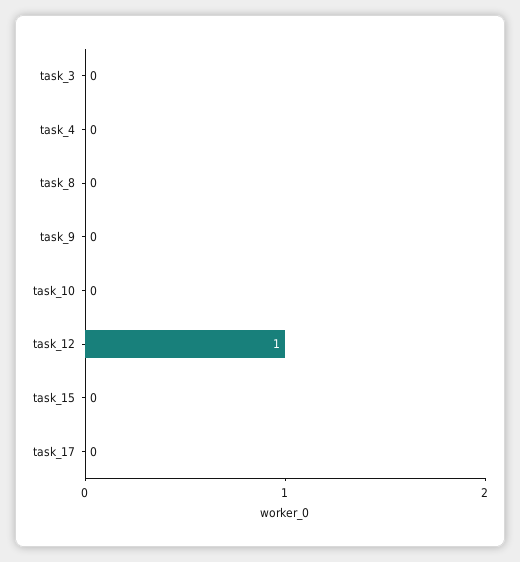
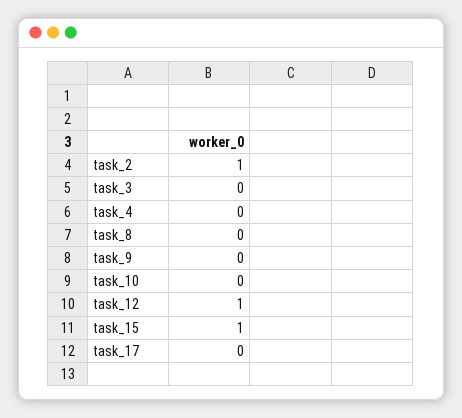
  {
    "task_3": 0,
    "task_4": 0,
    "task_8": 0,
    "task_9": 0,
    "task_10": 0,
    "task_12": 1,
-   "task_15": 0,
+   "task_15": 1,
-   "task_17": 0
+   "task_17": 0,
+   "task_2": 1
  }

